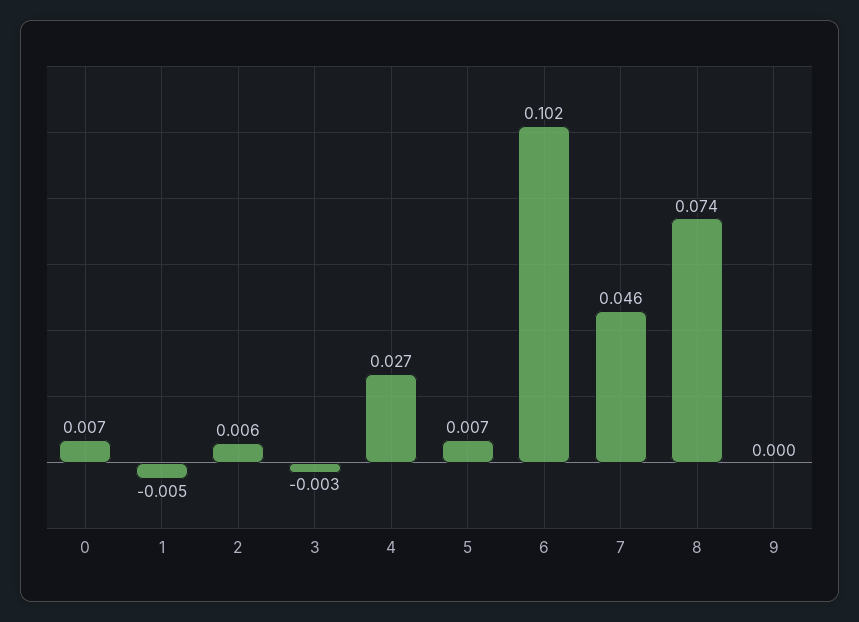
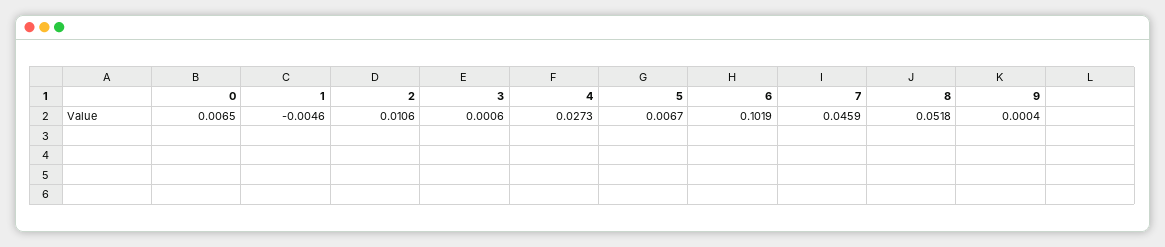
  {
    "0": 0.0065,
    "1": -0.0046,
-   "2": 0.006,
+   "2": 0.0106,
-   "3": -0.003,
+   "3": 0.0006,
    "4": 0.0273,
    "5": 0.0067,
    "6": 0.1019,
    "7": 0.0459,
-   "8": 0.074,
+   "8": 0.0518,
    "9": 0.0004
  }

